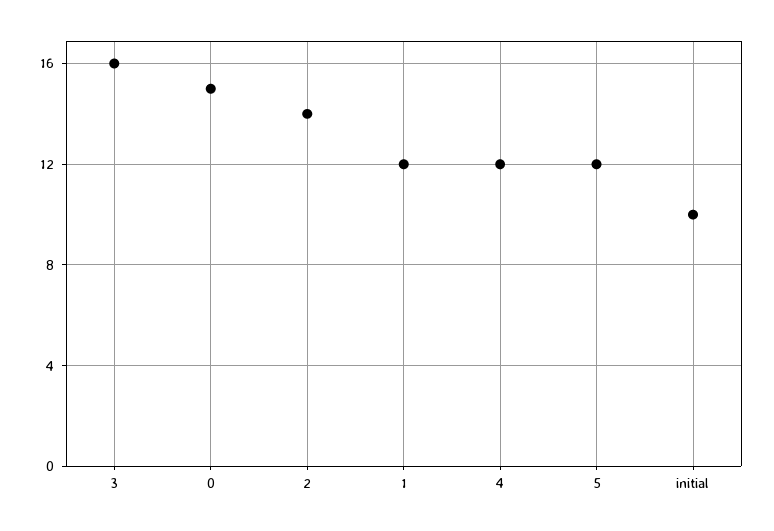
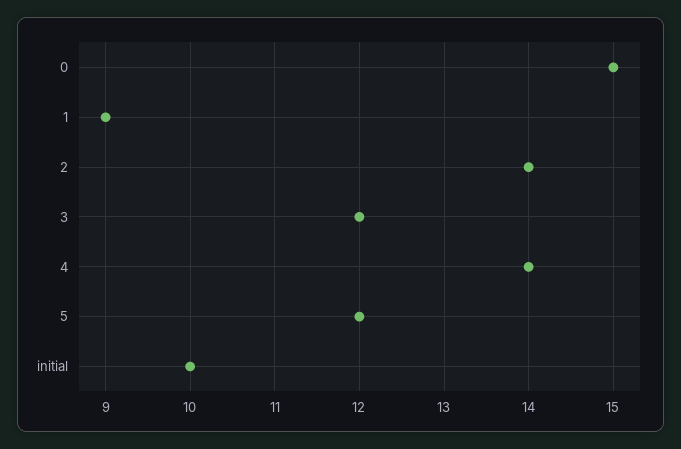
  {
-   "3": 16,
+   "3": 12,
    "0": 15,
    "2": 14,
-   "1": 12,
+   "1": 9,
-   "4": 12,
+   "4": 14,
    "5": 12,
    "initial": 10
  }

